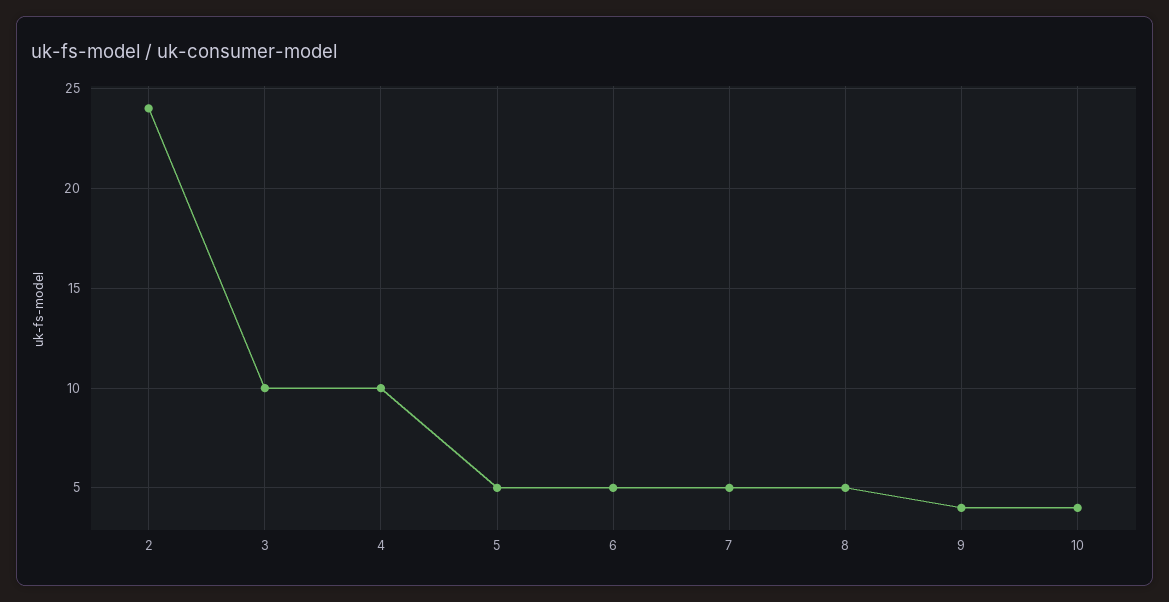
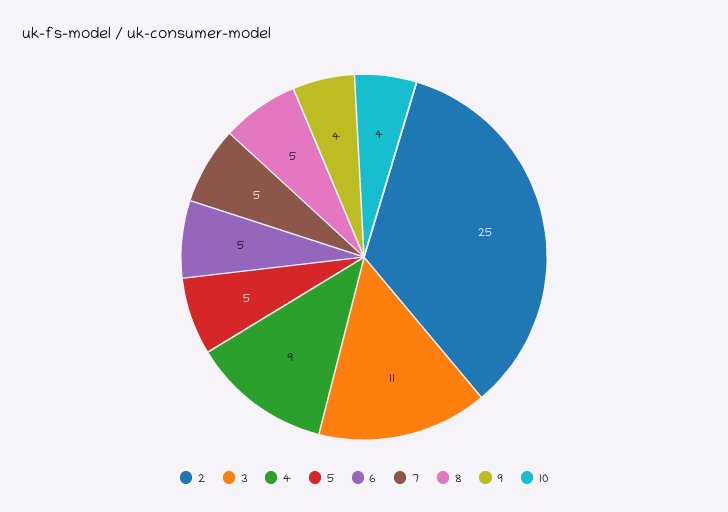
  {
-   "2": 24,
+   "2": 25,
-   "3": 10,
+   "3": 11,
-   "4": 10,
+   "4": 9,
    "5": 5,
    "6": 5,
    "7": 5,
    "8": 5,
    "9": 4,
    "10": 4
  }

